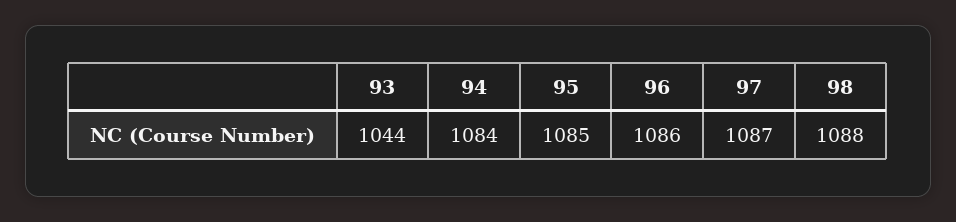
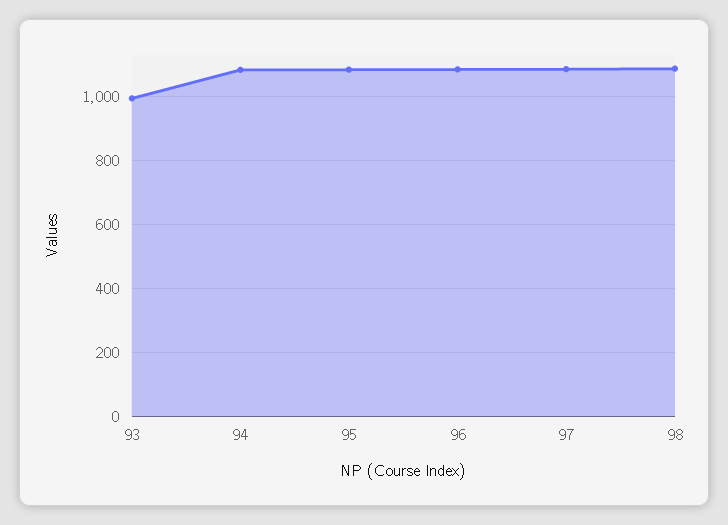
  {
-   "93": 1044,
+   "93": 1000,
    "94": 1084,
    "95": 1085,
    "96": 1086,
    "97": 1087,
    "98": 1088
  }

